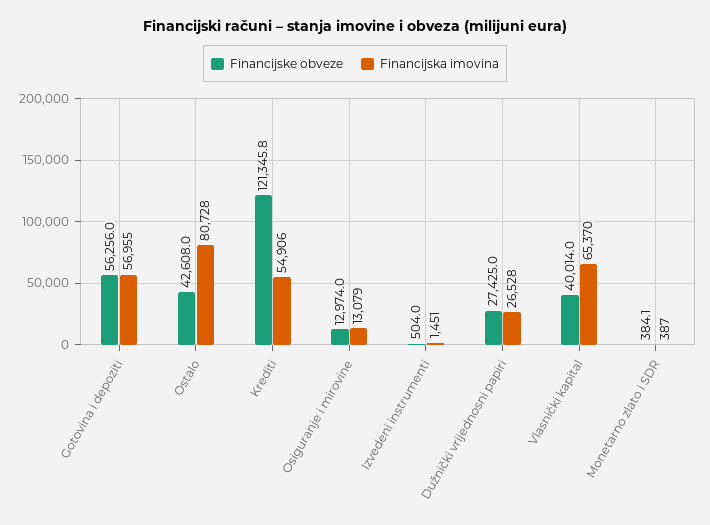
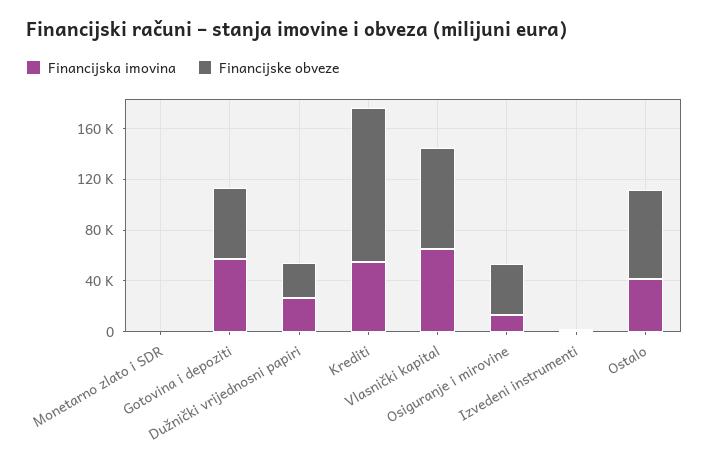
  {
    "Financijske obveze": {
      "Gotovina i depoziti": 56256,
-     "Ostalo": 42608,
+     "Ostalo": 70000,
      "Krediti": 121345.8,
-     "Osiguranje i mirovine": 12974,
+     "Osiguranje i mirovine": 40000,
      "Izvedeni instrumenti": 504,
      "Dužnički vrijednosni papiri": 27425,
-     "Vlasnički kapital": 40014,
+     "Vlasnički kapital": 80000,
      "Monetarno zlato i SDR": 384.1
    },
    "Financijska imovina": {
      "Gotovina i depoziti": 56955,
-     "Ostalo": 80728,
+     "Ostalo": 40000,
      "Krediti": 54906,
      "Osiguranje i mirovine": 13079,
      "Izvedeni instrumenti": 1451,
      "Dužnički vrijednosni papiri": 26528,
      "Vlasnički kapital": 65370,
      "Monetarno zlato i SDR": 387
    }
  }

